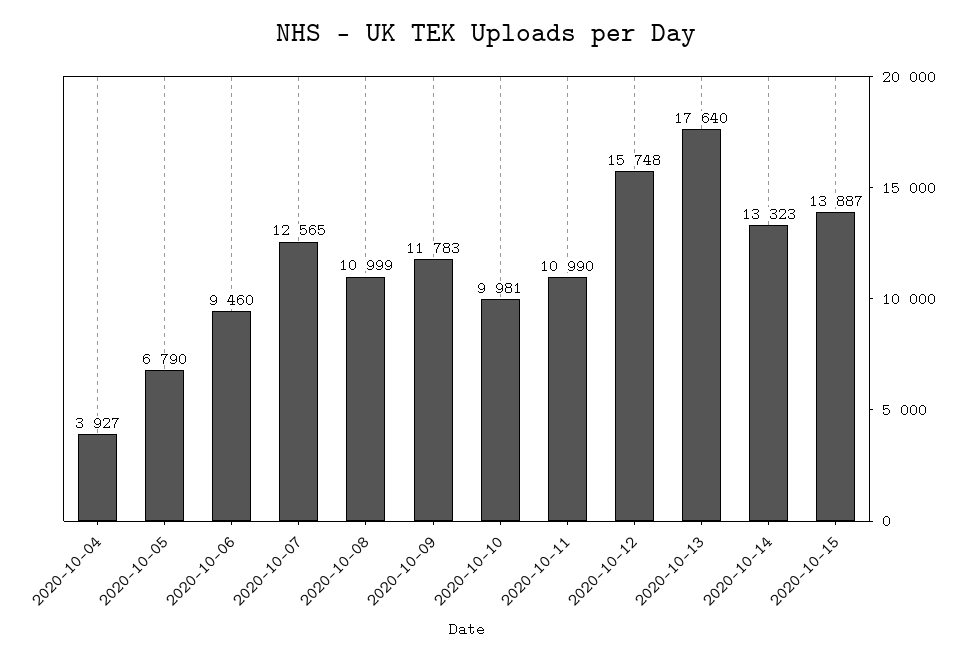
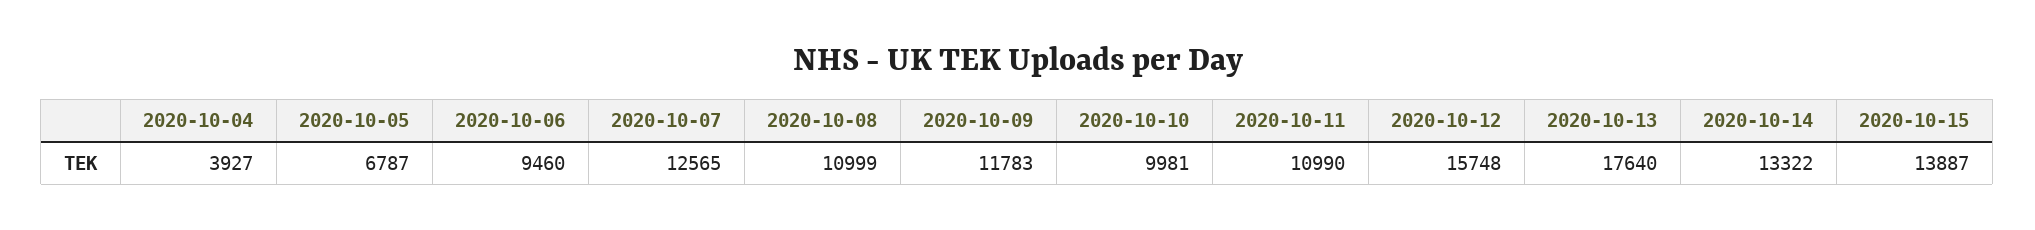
  {
    "2020-10-04": 3927,
-   "2020-10-05": 6790,
+   "2020-10-05": 6787,
    "2020-10-06": 9460,
    "2020-10-07": 12565,
    "2020-10-08": 10999,
    "2020-10-09": 11783,
    "2020-10-10": 9981,
    "2020-10-11": 10990,
    "2020-10-12": 15748,
    "2020-10-13": 17640,
-   "2020-10-14": 13323,
+   "2020-10-14": 13322,
    "2020-10-15": 13887
  }

